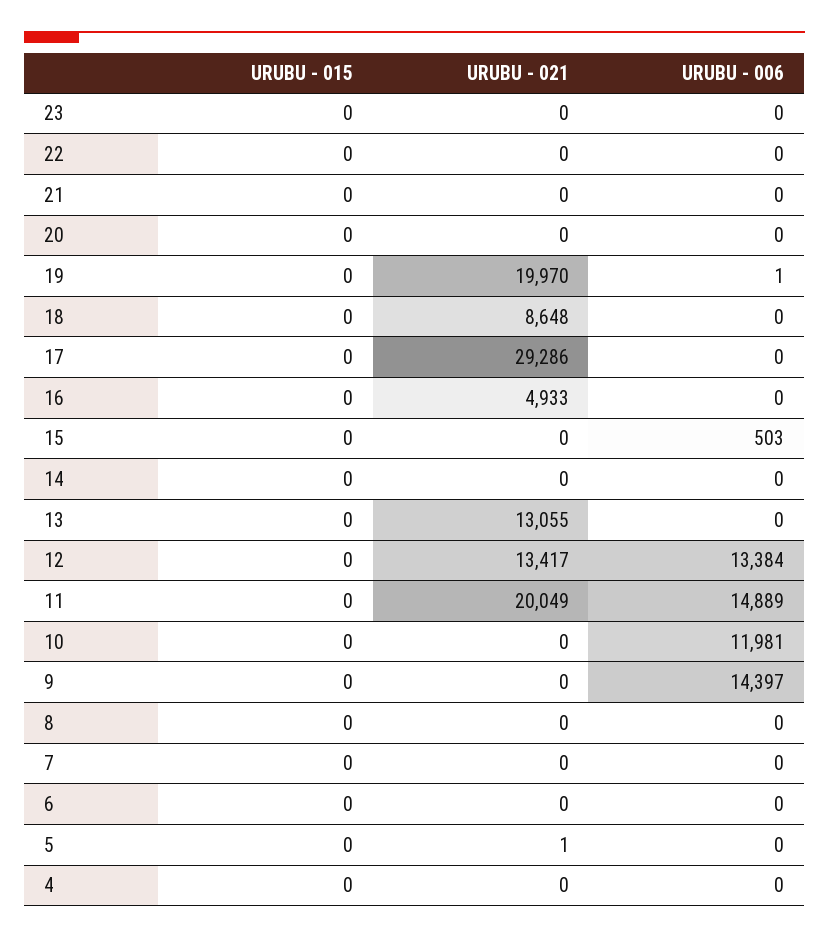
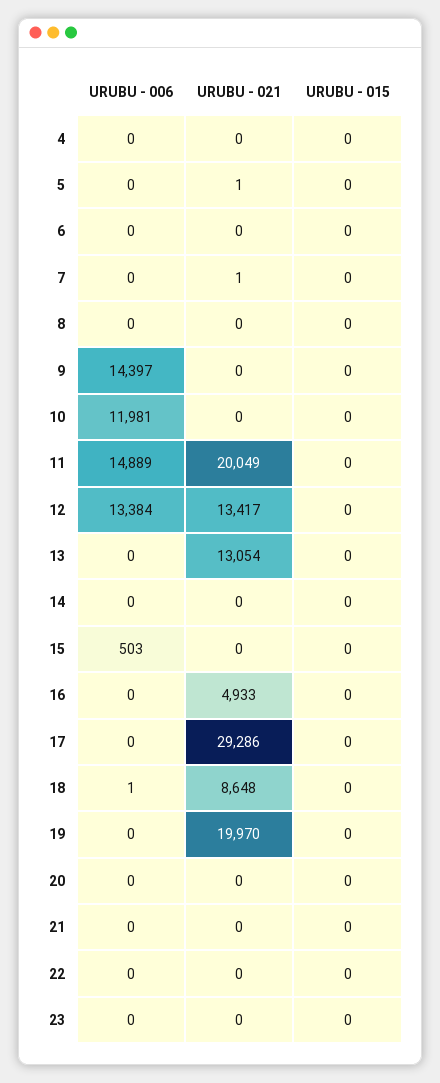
  {
    "URUBU - 015": {
      "23": 0,
      "22": 0,
      "21": 0,
      "20": 0,
      "19": 0,
      "18": 0,
      "17": 0,
      "16": 0,
      "15": 0,
      "14": 0,
      "13": 0,
      "12": 0,
      "11": 0,
      "10": 0,
      "9": 0,
      "8": 0,
      "7": 0,
      "6": 0,
      "5": 0,
      "4": 0
    },
    "URUBU - 021": {
      "23": 0,
      "22": 0,
      "21": 0,
      "20": 0,
      "19": 19970,
      "18": 8648,
      "17": 29286,
      "16": 4933,
      "15": 0,
      "14": 0,
-     "13": 13055,
+     "13": 13054,
      "12": 13417,
      "11": 20049,
      "10": 0,
      "9": 0,
      "8": 0,
-     "7": 0,
+     "7": 1,
      "6": 0,
      "5": 1,
      "4": 0
    },
    "URUBU - 006": {
      "23": 0,
      "22": 0,
      "21": 0,
      "20": 0,
-     "19": 1,
+     "19": 0,
-     "18": 0,
+     "18": 1,
      "17": 0,
      "16": 0,
      "15": 503,
      "14": 0,
      "13": 0,
      "12": 13384,
      "11": 14889,
      "10": 11981,
      "9": 14397,
      "8": 0,
      "7": 0,
      "6": 0,
      "5": 0,
      "4": 0
    }
  }

